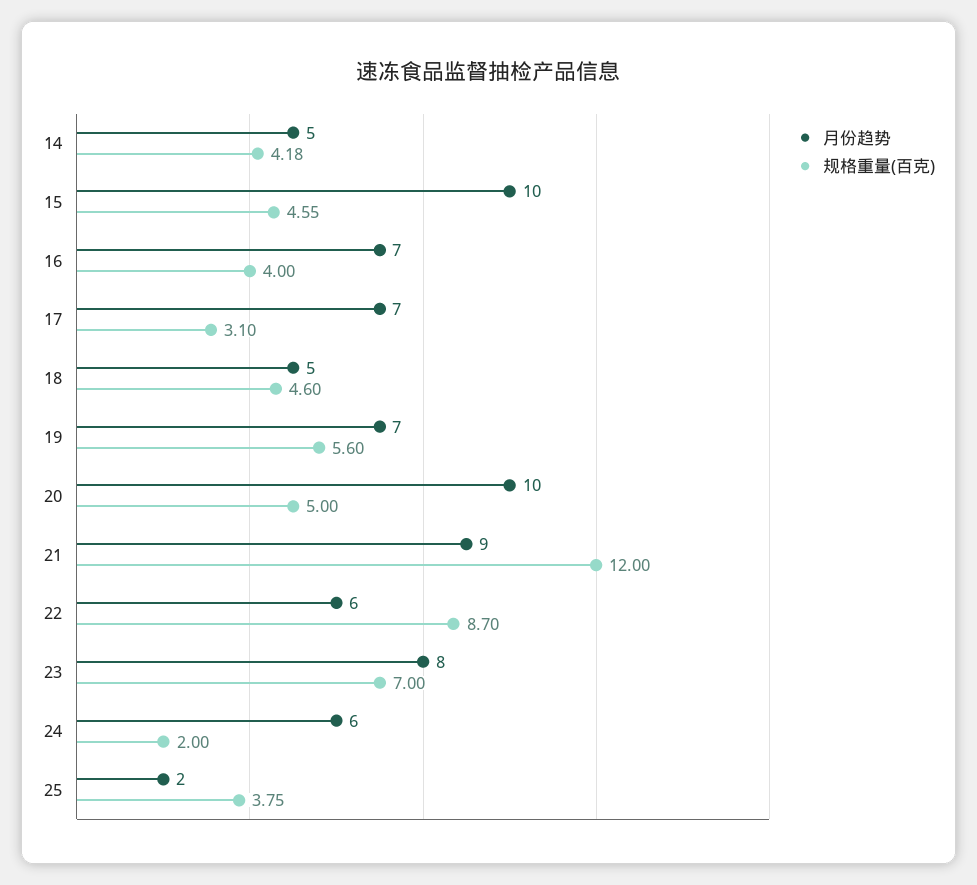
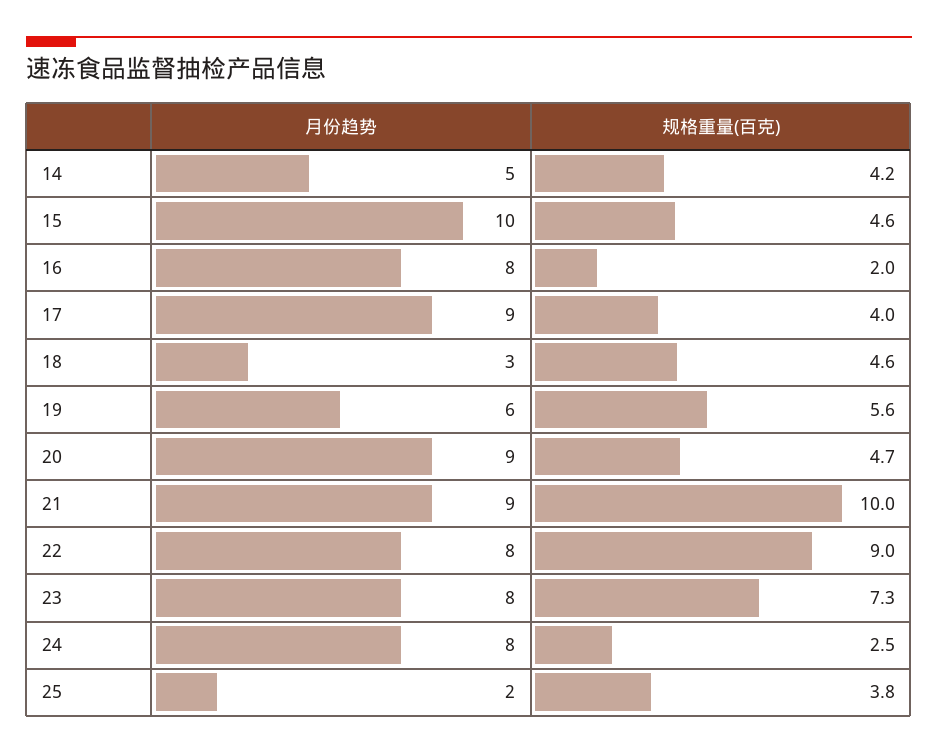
  {
    "月份趋势": {
      "14": 5,
      "15": 10,
-     "16": 7,
+     "16": 8,
-     "17": 7,
+     "17": 9,
-     "18": 5,
+     "18": 3,
-     "19": 7,
+     "19": 6,
-     "20": 10,
+     "20": 9,
      "21": 9,
-     "22": 6,
+     "22": 8,
      "23": 8,
-     "24": 6,
+     "24": 8,
      "25": 2
    },
    "规格重量(百克)": {
      "14": 4.18,
      "15": 4.55,
-     "16": 4,
+     "16": 2,
-     "17": 3.1,
+     "17": 4,
      "18": 4.6,
      "19": 5.6,
-     "20": 5,
+     "20": 4.7,
-     "21": 12,
+     "21": 10,
-     "22": 8.7,
+     "22": 9,
-     "23": 7,
+     "23": 7.3,
-     "24": 2,
+     "24": 2.5,
      "25": 3.75
    }
  }

